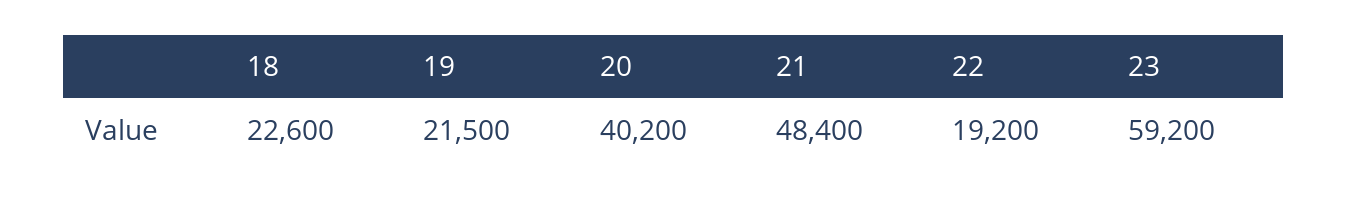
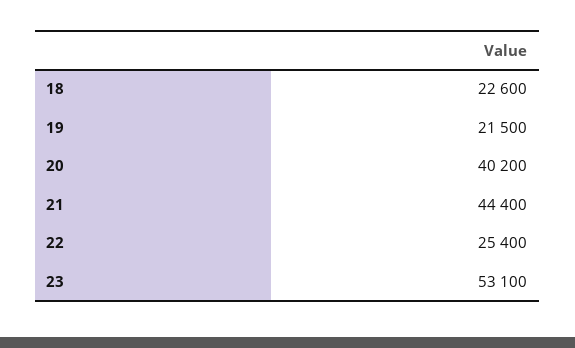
  {
    "18": 22600,
    "19": 21500,
    "20": 40200,
-   "21": 48400,
+   "21": 44400,
-   "22": 19200,
+   "22": 25400,
-   "23": 59200
+   "23": 53100
  }

